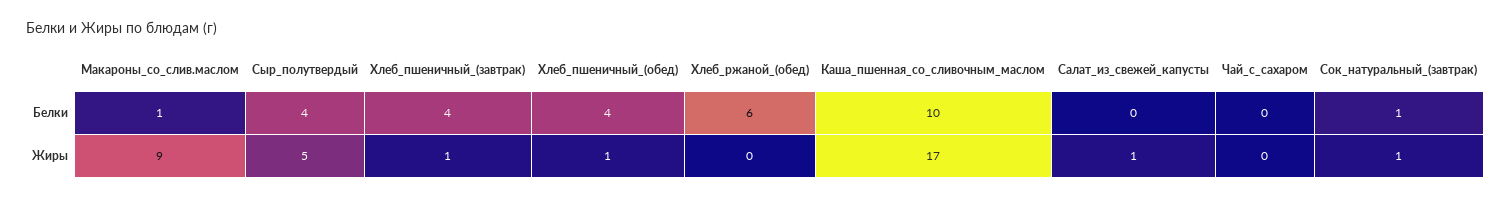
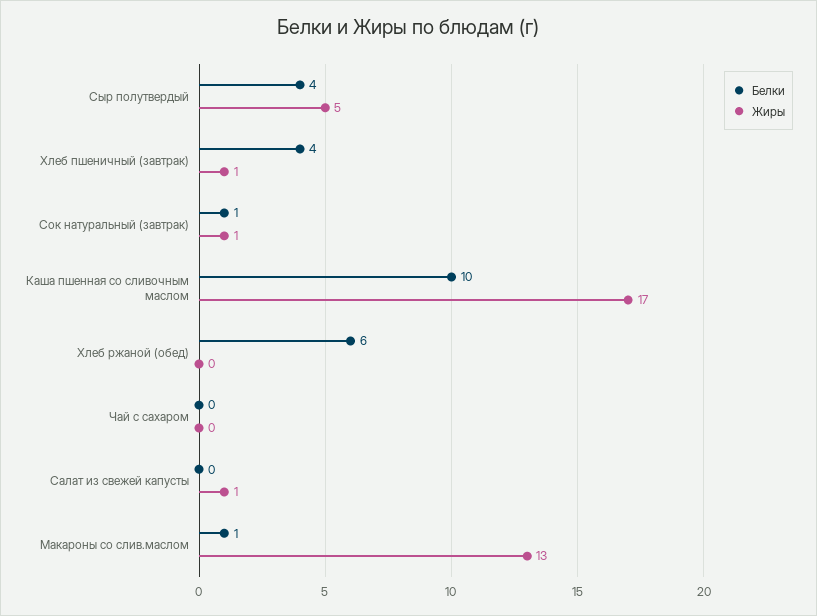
  {
    "Белки": {
      "Макароны_со_слив.маслом": 1,
      "Сыр_полутвердый": 4,
      "Хлеб_пшеничный_(завтрак)": 4,
-     "Хлеб_пшеничный_(обед)": 4,
      "Хлеб_ржаной_(обед)": 6,
      "Каша_пшенная_со_сливочным_маслом": 10,
      "Салат_из_свежей_капусты": 0,
      "Чай_с_сахаром": 0,
      "Сок_натуральный_(завтрак)": 1
    },
    "Жиры": {
-     "Макароны_со_слив.маслом": 9,
+     "Макароны_со_слив.маслом": 13,
      "Сыр_полутвердый": 5,
      "Хлеб_пшеничный_(завтрак)": 1,
-     "Хлеб_пшеничный_(обед)": 1,
      "Хлеб_ржаной_(обед)": 0,
      "Каша_пшенная_со_сливочным_маслом": 17,
      "Салат_из_свежей_капусты": 1,
      "Чай_с_сахаром": 0,
      "Сок_натуральный_(завтрак)": 1
    }
  }

